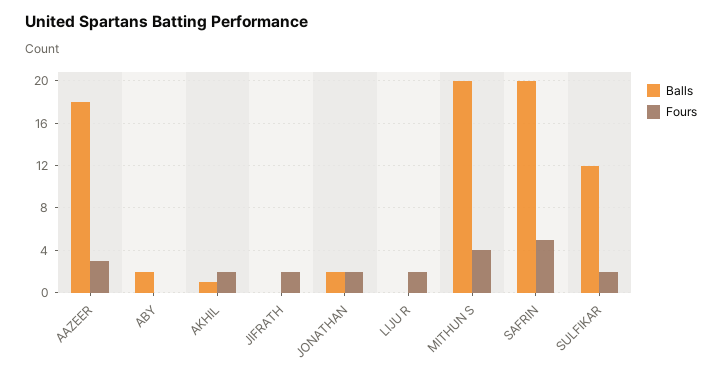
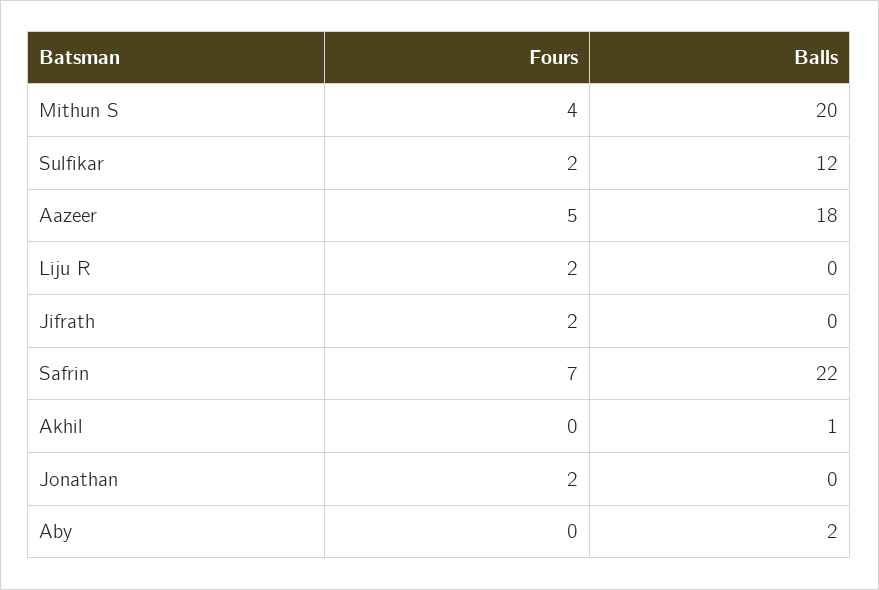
  {
    "Balls": {
      "AAZEER": 18,
      "ABY": 2,
      "AKHIL": 1,
      "JIFRATH": 0,
-     "JONATHAN": 2,
+     "JONATHAN": 0,
      "LIJU R": 0,
      "MITHUN S": 20,
-     "SAFRIN": 20,
+     "SAFRIN": 22,
      "SULFIKAR": 12
    },
    "Fours": {
-     "AAZEER": 3,
+     "AAZEER": 5,
      "ABY": 0,
-     "AKHIL": 2,
+     "AKHIL": 0,
      "JIFRATH": 2,
      "JONATHAN": 2,
      "LIJU R": 2,
      "MITHUN S": 4,
-     "SAFRIN": 5,
+     "SAFRIN": 7,
      "SULFIKAR": 2
    }
  }

